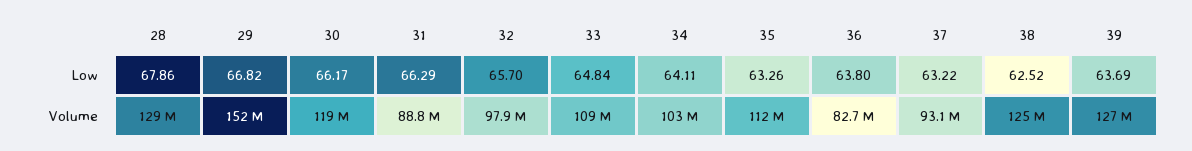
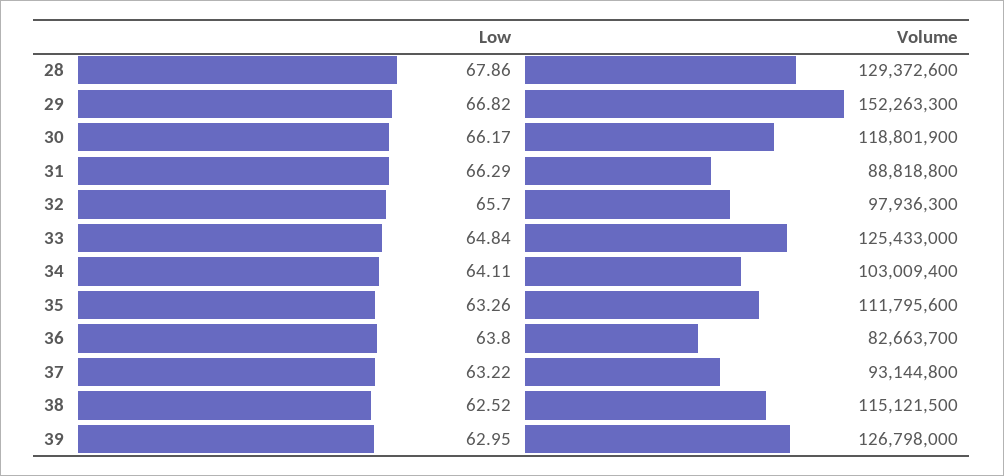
  {
    "28": {
      "Low": 67.86,
      "Volume": 129372600
    },
    "29": {
      "Low": 66.82,
      "Volume": 152263300
    },
    "30": {
      "Low": 66.17,
      "Volume": 118801900
    },
    "31": {
      "Low": 66.29,
      "Volume": 88818800
    },
    "32": {
      "Low": 65.7,
      "Volume": 97936300
    },
    "33": {
      "Low": 64.84,
-     "Volume": 109000000
+     "Volume": 125433000
    },
    "34": {
      "Low": 64.11,
      "Volume": 103009400
    },
    "35": {
      "Low": 63.26,
      "Volume": 111795600
    },
    "36": {
      "Low": 63.8,
      "Volume": 82663700
    },
    "37": {
      "Low": 63.22,
      "Volume": 93144800
    },
    "38": {
      "Low": 62.52,
-     "Volume": 125000000
+     "Volume": 115121500
    },
    "39": {
-     "Low": 63.69,
+     "Low": 62.95,
      "Volume": 126798000
    }
  }

